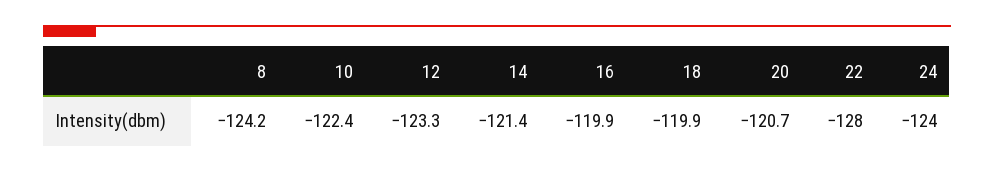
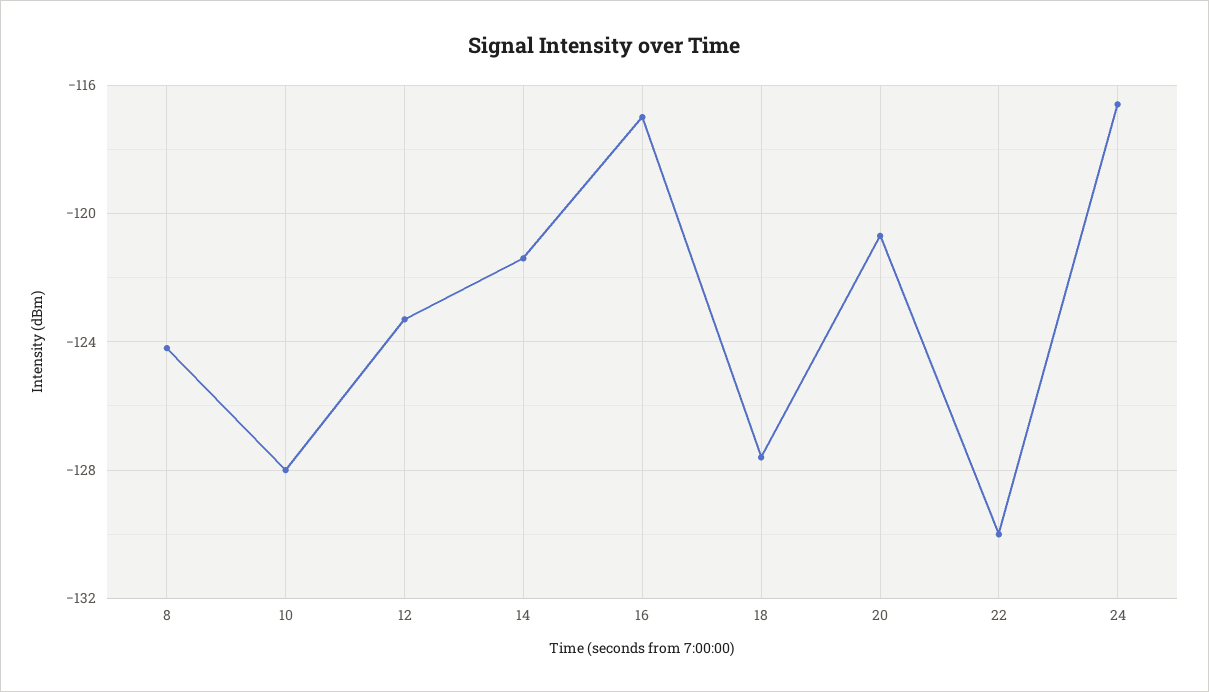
  {
    "8": -124.2,
-   "10": -122.4,
+   "10": -128,
    "12": -123.3,
    "14": -121.4,
-   "16": -119.9,
+   "16": -117,
-   "18": -119.9,
+   "18": -127.5,
    "20": -120.7,
-   "22": -128,
+   "22": -130,
-   "24": -124
+   "24": -116.5
  }

